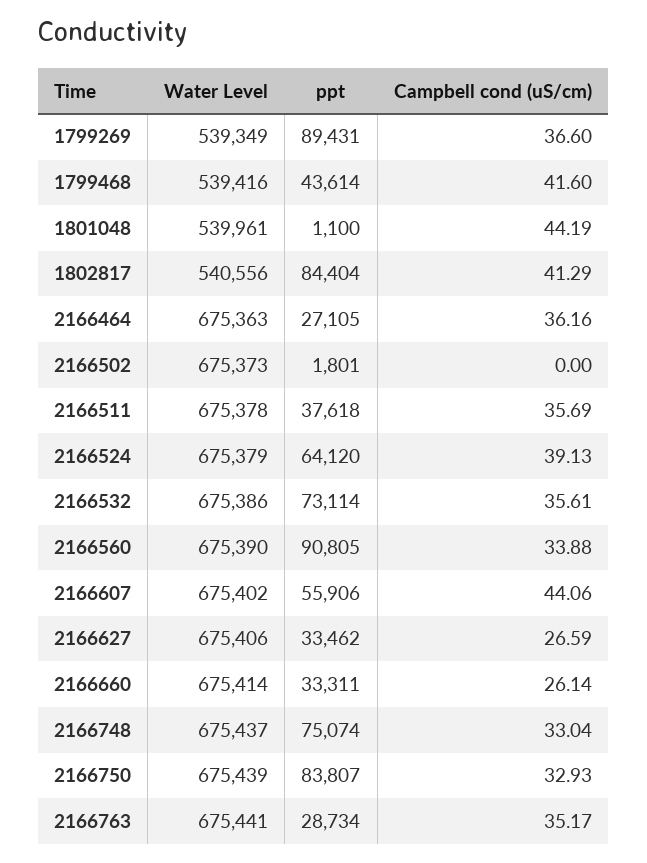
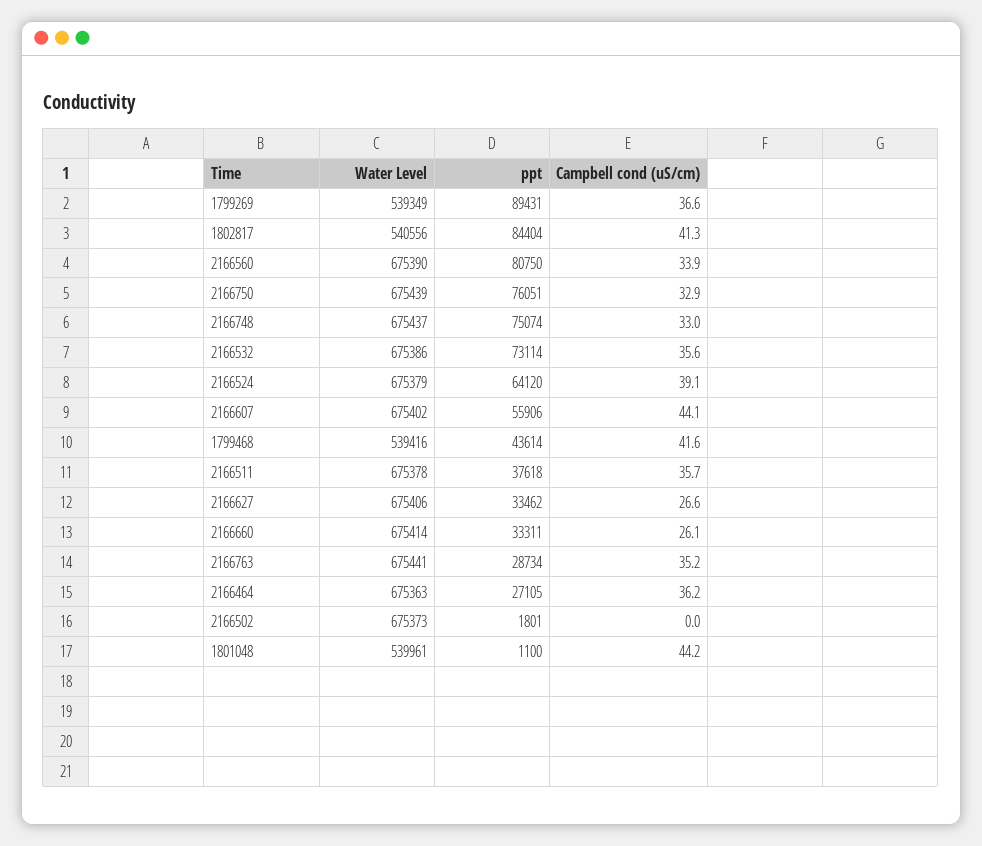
  {
    "Water Level": {
      "1799269": 539349,
      "1799468": 539416,
      "1801048": 539961,
      "1802817": 540556,
      "2166464": 675363,
      "2166502": 675373,
      "2166511": 675378,
      "2166524": 675379,
      "2166532": 675386,
      "2166560": 675390,
      "2166607": 675402,
      "2166627": 675406,
      "2166660": 675414,
      "2166748": 675437,
      "2166750": 675439,
      "2166763": 675441
    },
    "ppt": {
      "1799269": 89431,
      "1799468": 43614,
      "1801048": 1100,
      "1802817": 84404,
      "2166464": 27105,
      "2166502": 1801,
      "2166511": 37618,
      "2166524": 64120,
      "2166532": 73114,
-     "2166560": 90805,
+     "2166560": 80750,
      "2166607": 55906,
      "2166627": 33462,
      "2166660": 33311,
      "2166748": 75074,
-     "2166750": 83807,
+     "2166750": 76051,
      "2166763": 28734
    },
    "Campbell cond (uS/cm)": {
      "1799269": 36.6,
      "1799468": 41.6,
      "1801048": 44.19,
      "1802817": 41.29,
      "2166464": 36.16,
      "2166502": 0,
      "2166511": 35.69,
      "2166524": 39.13,
      "2166532": 35.61,
      "2166560": 33.88,
      "2166607": 44.06,
      "2166627": 26.59,
      "2166660": 26.14,
      "2166748": 33.04,
      "2166750": 32.93,
      "2166763": 35.17
    }
  }

